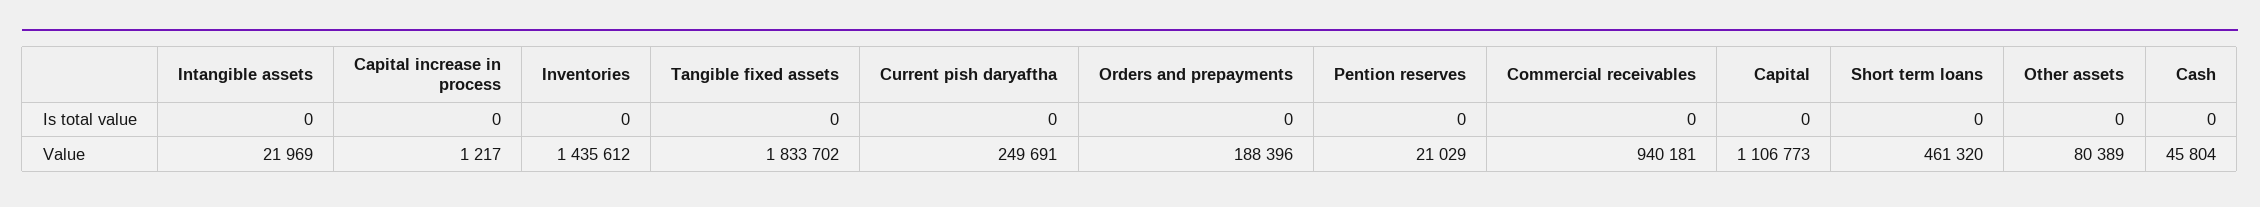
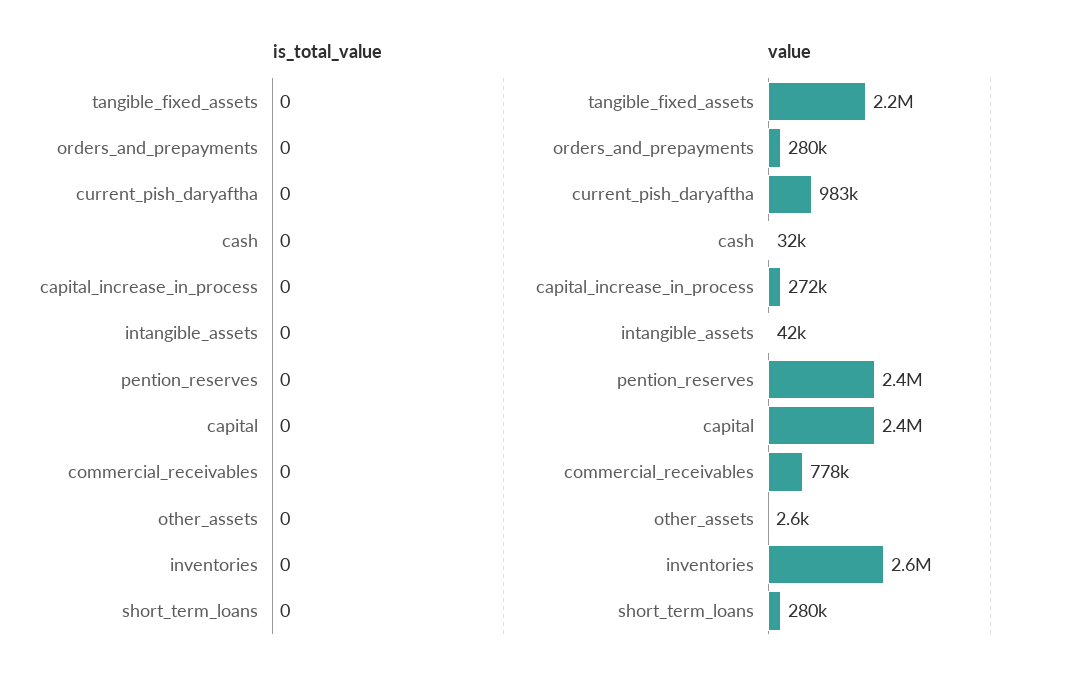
  {
    "Is total value": {
      "Intangible assets": 0,
      "Capital increase in process": 0,
      "Inventories": 0,
      "Tangible fixed assets": 0,
      "Current pish daryaftha": 0,
      "Orders and prepayments": 0,
      "Pention reserves": 0,
      "Commercial receivables": 0,
      "Capital": 0,
      "Short term loans": 0,
      "Other assets": 0,
      "Cash": 0
    },
    "Value": {
-     "Intangible assets": 21969,
+     "Intangible assets": 42000,
-     "Capital increase in process": 1217,
+     "Capital increase in process": 272000,
-     "Inventories": 1435612,
+     "Inventories": 2600000,
-     "Tangible fixed assets": 1833702,
+     "Tangible fixed assets": 2200000,
-     "Current pish daryaftha": 249691,
+     "Current pish daryaftha": 983000,
-     "Orders and prepayments": 188396,
+     "Orders and prepayments": 280000,
-     "Pention reserves": 21029,
+     "Pention reserves": 2400000,
-     "Commercial receivables": 940181,
+     "Commercial receivables": 778000,
-     "Capital": 1106773,
+     "Capital": 2400000,
-     "Short term loans": 461320,
+     "Short term loans": 280000,
-     "Other assets": 80389,
+     "Other assets": 2600,
-     "Cash": 45804
+     "Cash": 32000
    }
  }

